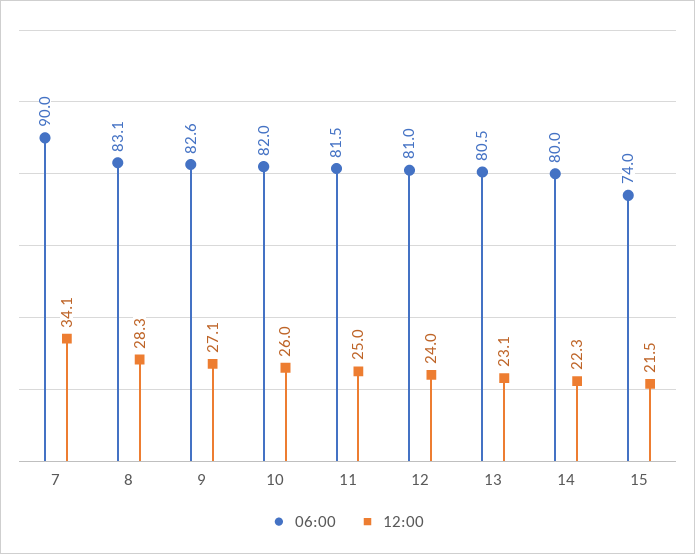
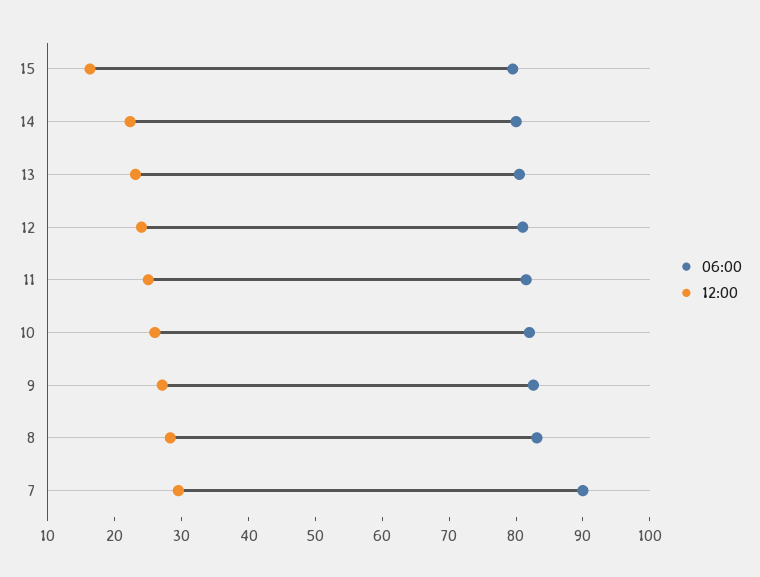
  {
    "06:00": {
      "7": 90,
      "8": 83.1,
      "9": 82.6,
      "10": 82,
      "11": 81.5,
      "12": 81,
      "13": 80.5,
      "14": 80,
-     "15": 74
+     "15": 80
    },
    "12:00": {
-     "7": 34.1,
+     "7": 30,
      "8": 28.3,
      "9": 27.1,
      "10": 26,
      "11": 25,
      "12": 24,
      "13": 23.1,
      "14": 22.3,
-     "15": 21.5
+     "15": 16
    }
  }

